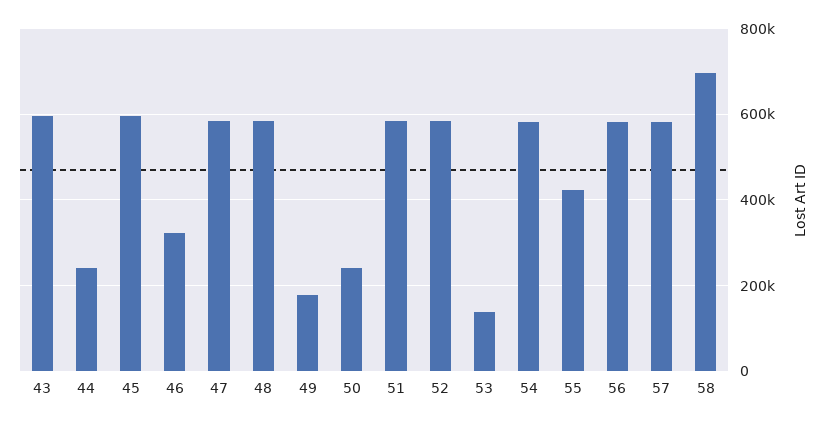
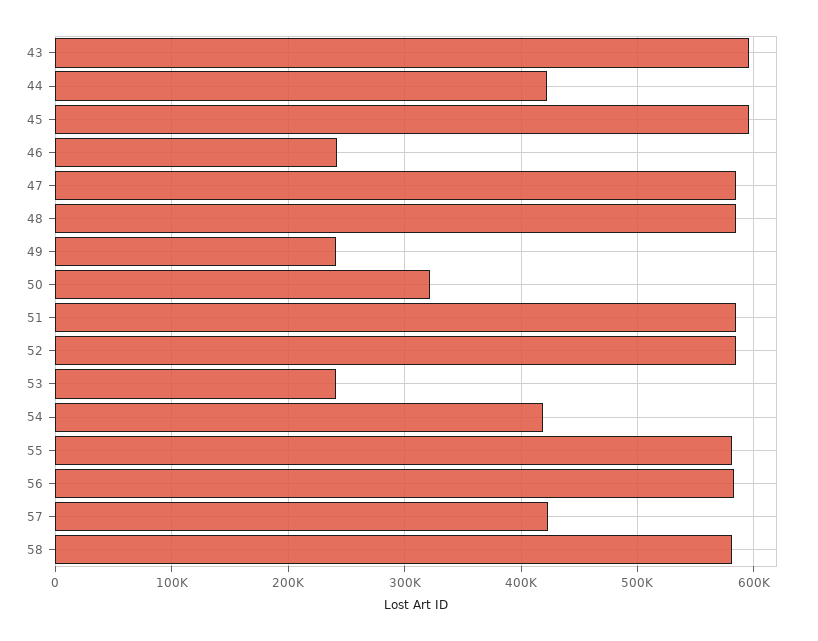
  {
    "43": 600000,
-   "44": 240000,
+   "44": 420000,
    "45": 600000,
-   "46": 320000,
+   "46": 240000,
    "47": 580000,
    "48": 580000,
-   "49": 180000,
+   "49": 240000,
-   "50": 240000,
+   "50": 320000,
    "51": 580000,
    "52": 580000,
-   "53": 140000,
+   "53": 240000,
-   "54": 580000,
+   "54": 420000,
-   "55": 420000,
+   "55": 580000,
    "56": 580000,
-   "57": 580000,
+   "57": 420000,
-   "58": 700000
+   "58": 580000
  }

